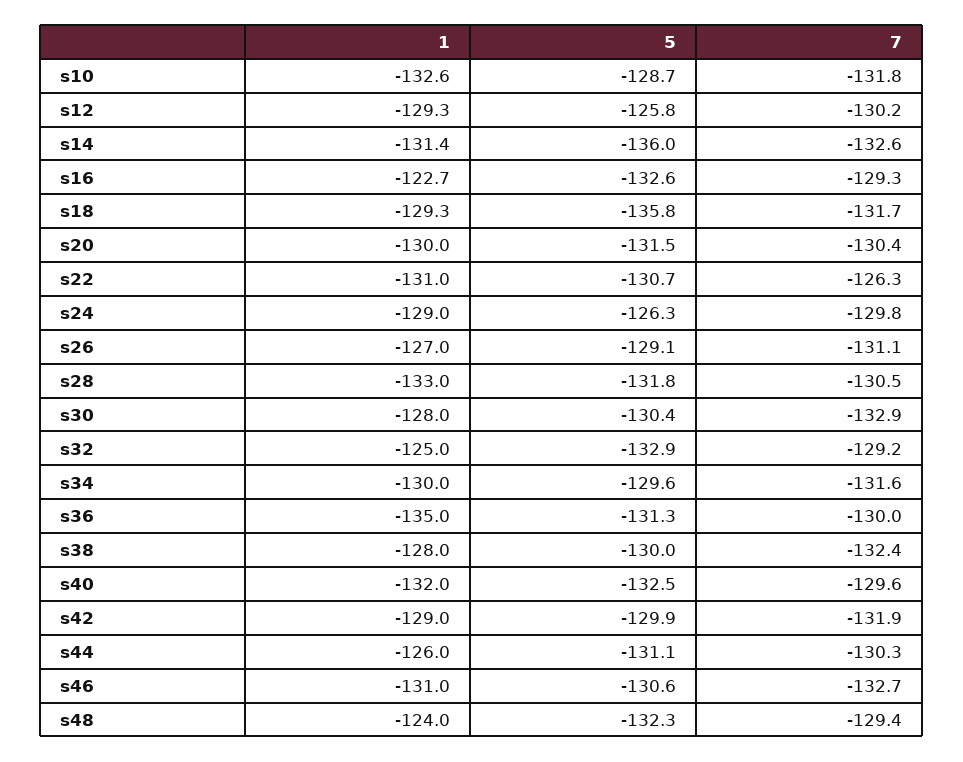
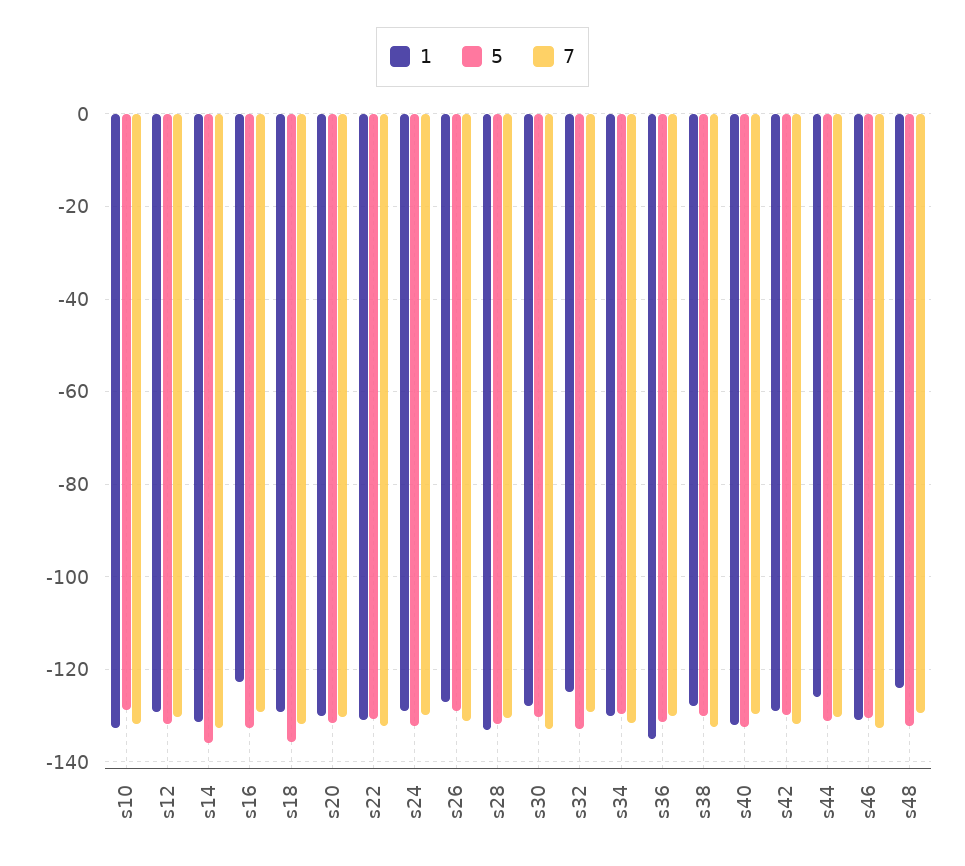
  {
    "1": {
      "s10": -132.6,
      "s12": -129.3,
      "s14": -131.4,
      "s16": -122.7,
      "s18": -129.3,
      "s20": -130,
      "s22": -131,
      "s24": -129,
      "s26": -127,
      "s28": -133,
      "s30": -128,
      "s32": -125,
      "s34": -130,
      "s36": -135,
      "s38": -128,
      "s40": -132,
      "s42": -129,
      "s44": -126,
      "s46": -131,
      "s48": -124
    },
    "5": {
      "s10": -128.7,
-     "s12": -125.8,
+     "s12": -132,
      "s14": -136,
      "s16": -132.6,
      "s18": -135.8,
      "s20": -131.5,
      "s22": -130.7,
-     "s24": -126.3,
+     "s24": -132,
      "s26": -129.1,
      "s28": -131.8,
      "s30": -130.4,
      "s32": -132.9,
      "s34": -129.6,
      "s36": -131.3,
      "s38": -130,
      "s40": -132.5,
      "s42": -129.9,
      "s44": -131.1,
      "s46": -130.6,
      "s48": -132.3
    },
    "7": {
      "s10": -131.8,
      "s12": -130.2,
      "s14": -132.6,
      "s16": -129.3,
      "s18": -131.7,
      "s20": -130.4,
-     "s22": -126.3,
+     "s22": -132,
      "s24": -129.8,
      "s26": -131.1,
      "s28": -130.5,
      "s30": -132.9,
      "s32": -129.2,
      "s34": -131.6,
      "s36": -130,
      "s38": -132.4,
      "s40": -129.6,
      "s42": -131.9,
      "s44": -130.3,
      "s46": -132.7,
      "s48": -129.4
    }
  }

